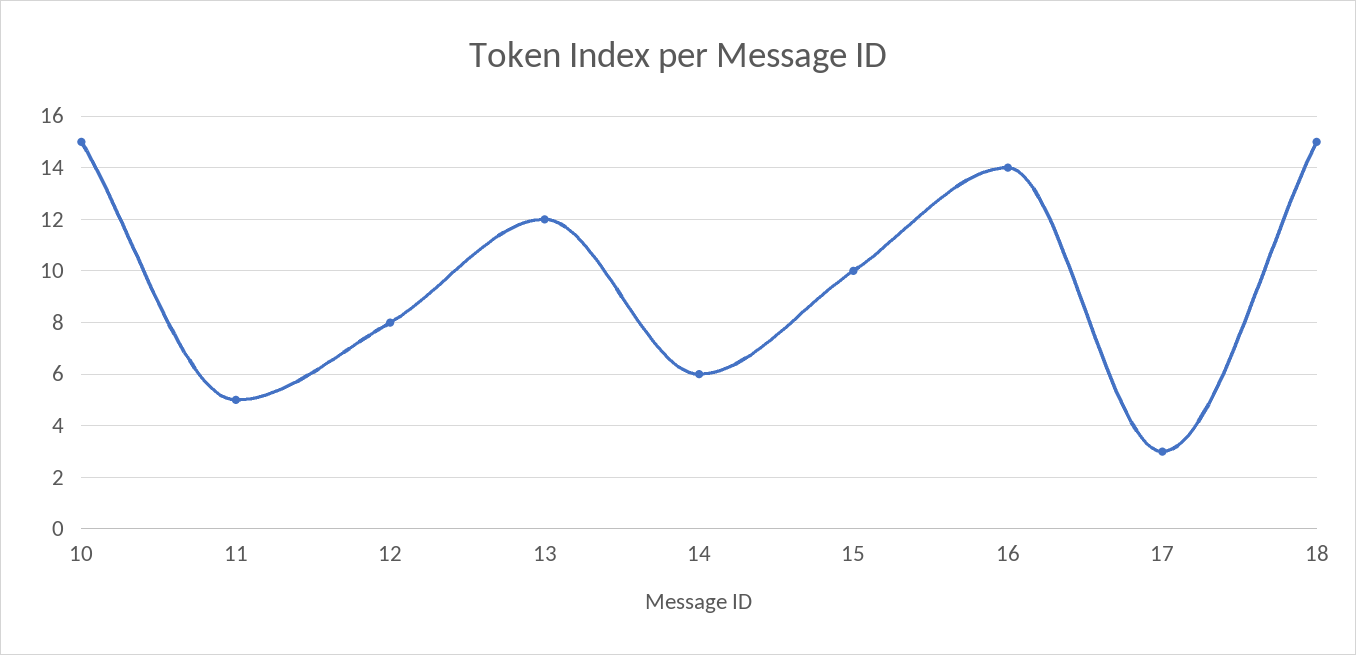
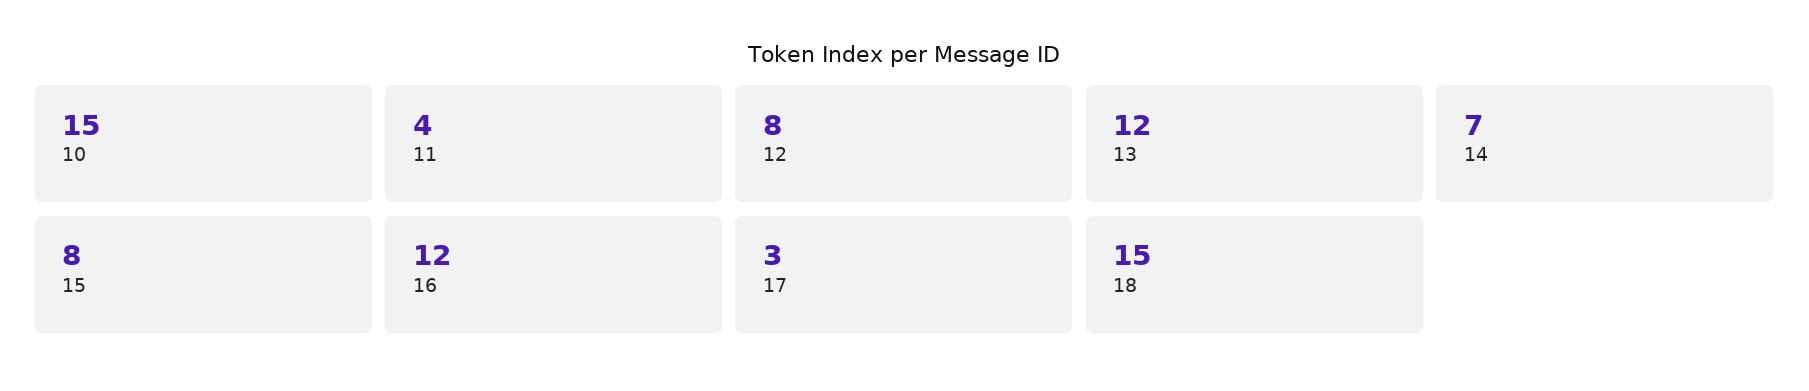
  {
    "10": 15,
-   "11": 5,
+   "11": 4,
    "12": 8,
    "13": 12,
-   "14": 6,
+   "14": 7,
-   "15": 10,
+   "15": 8,
-   "16": 14,
+   "16": 12,
    "17": 3,
    "18": 15
  }

